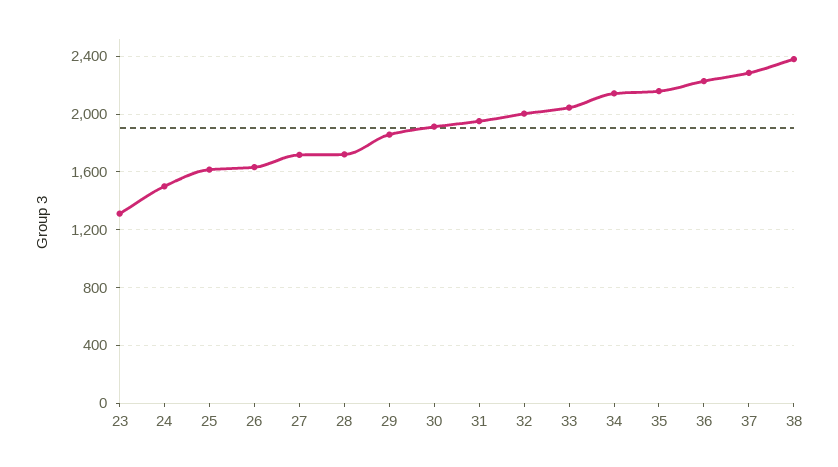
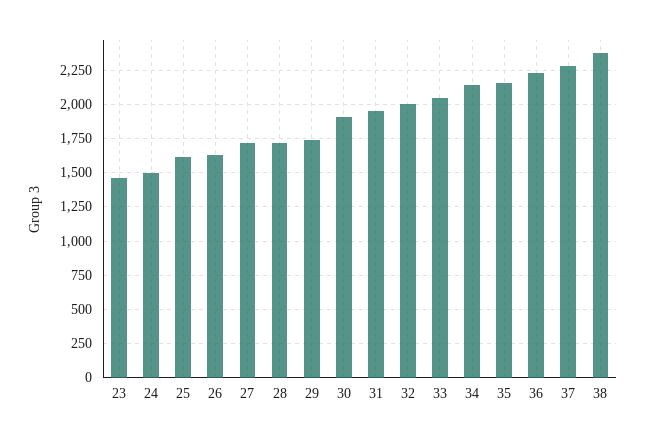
  {
-   "23": 1300,
+   "23": 1450,
    "24": 1500,
    "25": 1600,
    "26": 1650,
    "27": 1700,
    "28": 1700,
-   "29": 1850,
+   "29": 1750,
    "30": 1900,
    "31": 1950,
    "32": 2000,
    "33": 2050,
    "34": 2150,
    "35": 2150,
    "36": 2250,
    "37": 2300,
    "38": 2400
  }

